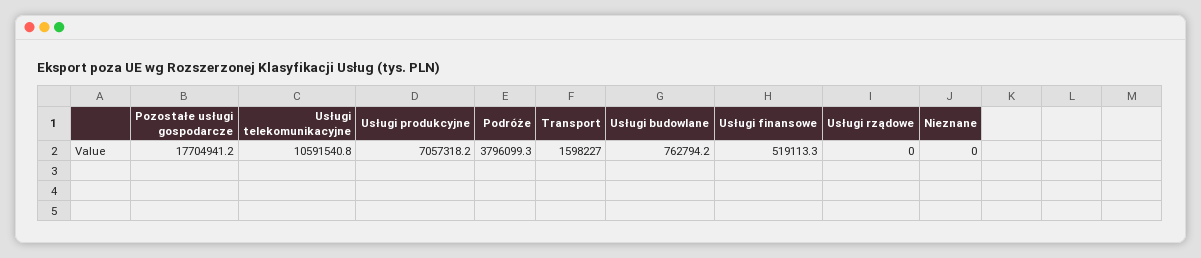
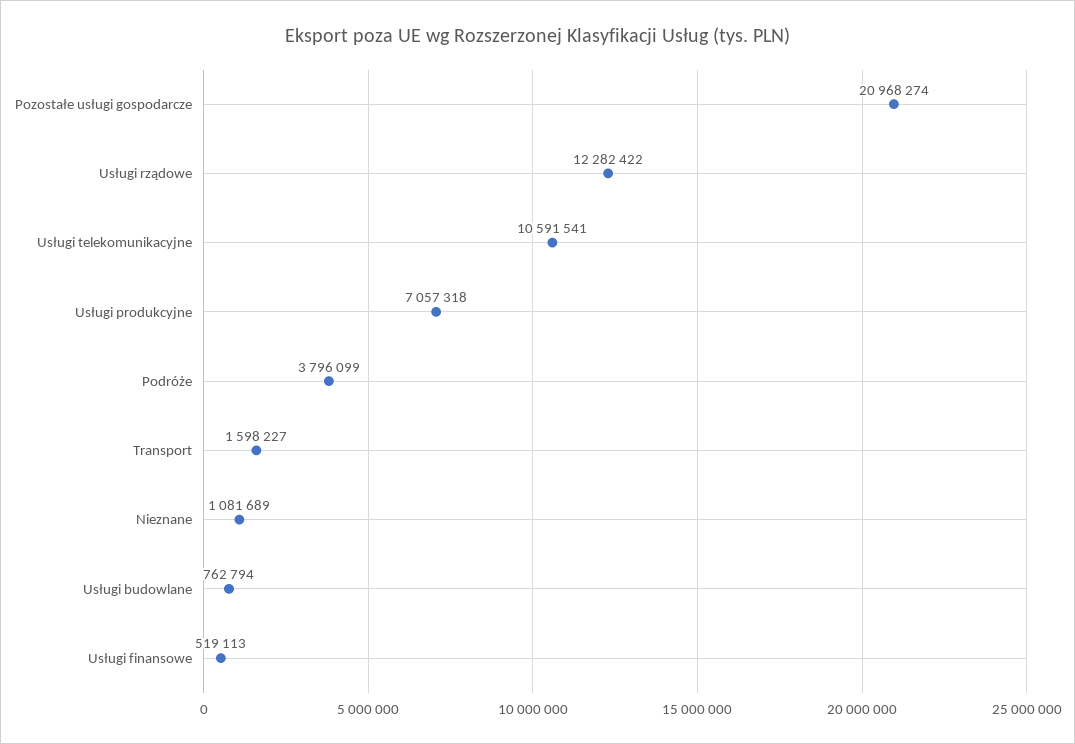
  {
-   "Pozostałe usługi gospodarcze": 17704941.2,
+   "Pozostałe usługi gospodarcze": 20968274,
    "Usługi telekomunikacyjne": 10591540.8,
    "Usługi produkcyjne": 7057318.2,
    "Podróże": 3796099.3,
    "Transport": 1598227,
    "Usługi budowlane": 762794.2,
    "Usługi finansowe": 519113.3,
-   "Usługi rządowe": 0,
+   "Usługi rządowe": 12282422,
-   "Nieznane": 0
+   "Nieznane": 1081689
  }

